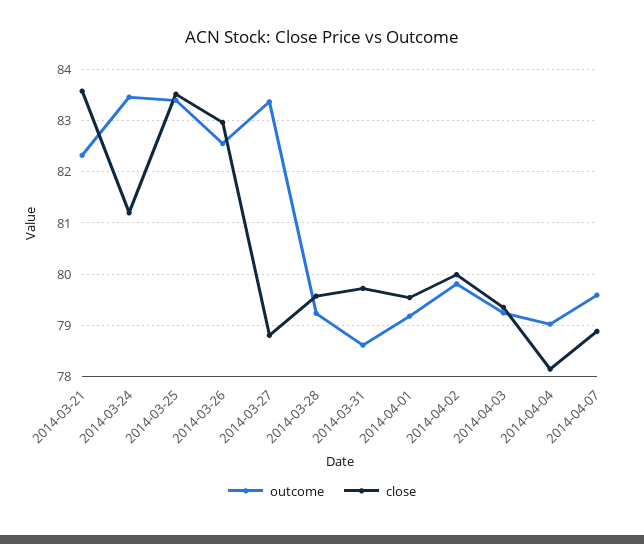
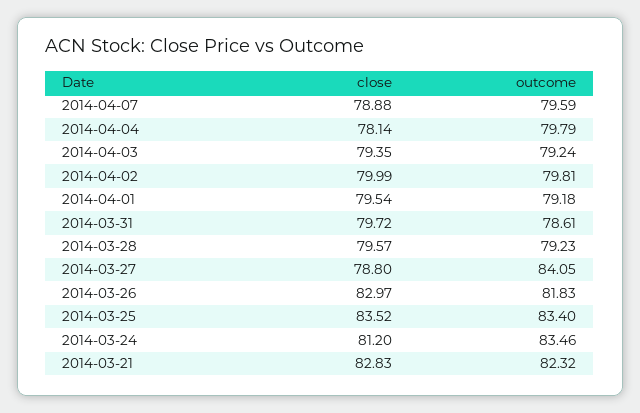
  {
    "outcome": {
      "2014-03-21": 82.32,
      "2014-03-24": 83.46,
      "2014-03-25": 83.4,
-     "2014-03-26": 82.6,
+     "2014-03-26": 81.83,
-     "2014-03-27": 83.4,
+     "2014-03-27": 84.05,
      "2014-03-28": 79.23,
      "2014-03-31": 78.61,
      "2014-04-01": 79.18,
      "2014-04-02": 79.81,
      "2014-04-03": 79.24,
-     "2014-04-04": 79,
+     "2014-04-04": 79.79,
      "2014-04-07": 79.59
    },
    "close": {
-     "2014-03-21": 83.6,
+     "2014-03-21": 82.83,
      "2014-03-24": 81.2,
      "2014-03-25": 83.52,
      "2014-03-26": 82.97,
      "2014-03-27": 78.8,
      "2014-03-28": 79.57,
      "2014-03-31": 79.72,
      "2014-04-01": 79.54,
      "2014-04-02": 79.99,
      "2014-04-03": 79.35,
      "2014-04-04": 78.14,
      "2014-04-07": 78.88
    }
  }

